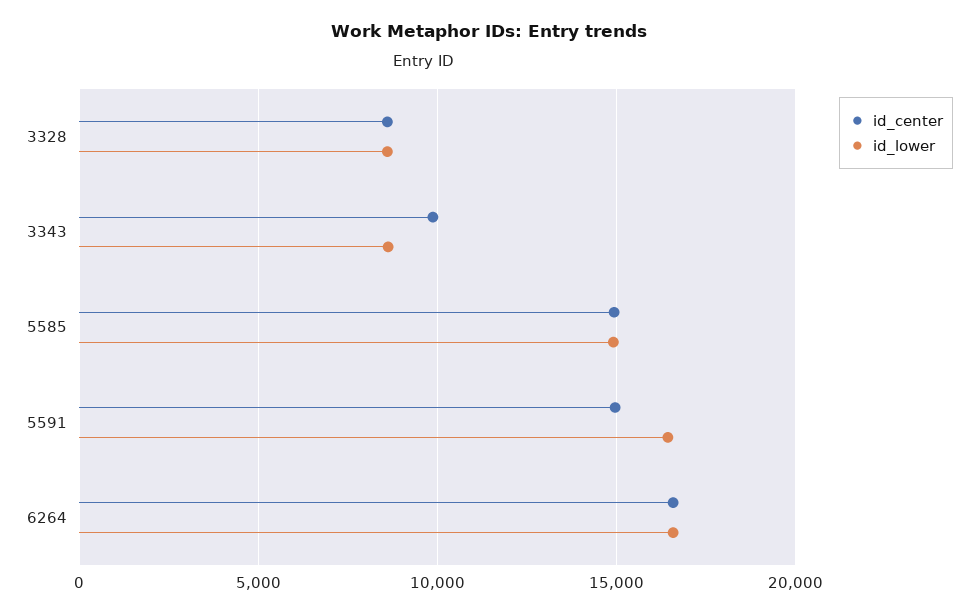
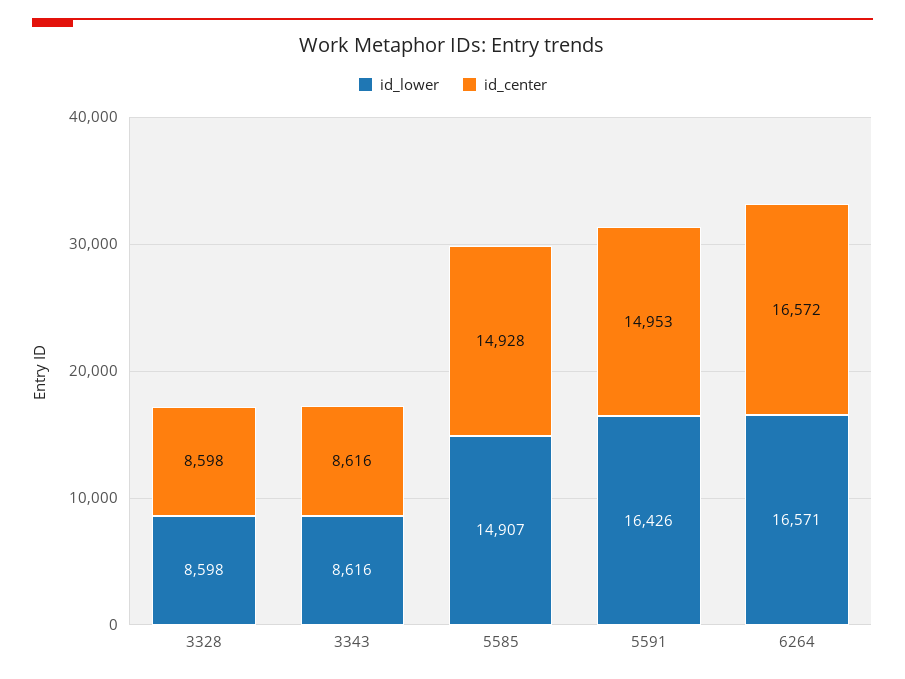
  {
    "id_center": {
      "3328": 8598,
-     "3343": 10000,
+     "3343": 8616,
      "5585": 14928,
      "5591": 14953,
      "6264": 16572
    },
    "id_lower": {
      "3328": 8598,
      "3343": 8616,
      "5585": 14907,
      "5591": 16426,
      "6264": 16571
    }
  }

